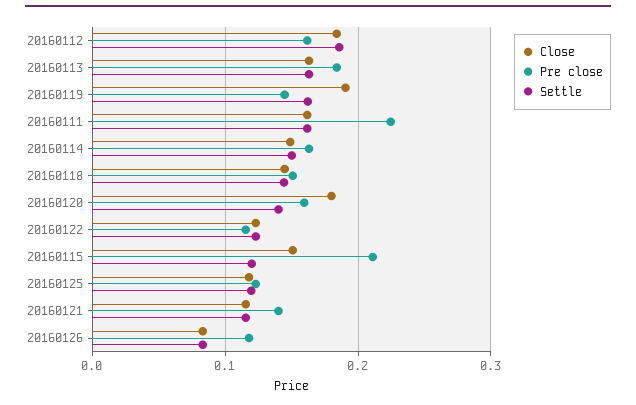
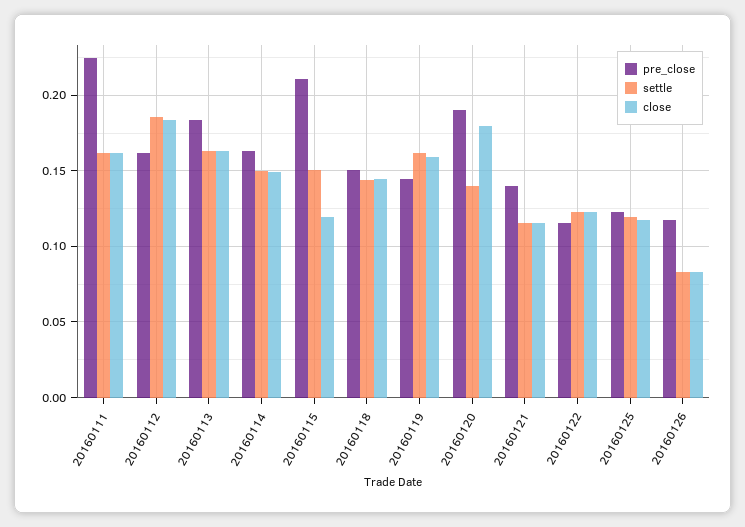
  {
    "Close": {
      "20160112": 0.185,
      "20160113": 0.165,
-     "20160119": 0.19,
+     "20160119": 0.16,
      "20160111": 0.16,
      "20160114": 0.15,
      "20160118": 0.145,
      "20160120": 0.18,
      "20160122": 0.125,
-     "20160115": 0.15,
+     "20160115": 0.12,
      "20160125": 0.12,
      "20160121": 0.115,
      "20160126": 0.085
    },
    "Pre close": {
      "20160112": 0.16,
      "20160113": 0.185,
      "20160119": 0.145,
      "20160111": 0.225,
      "20160114": 0.165,
      "20160118": 0.15,
-     "20160120": 0.16,
+     "20160120": 0.19,
      "20160122": 0.115,
      "20160115": 0.21,
      "20160125": 0.125,
      "20160121": 0.14,
      "20160126": 0.12
    },
    "Settle": {
      "20160112": 0.185,
      "20160113": 0.165,
      "20160119": 0.16,
      "20160111": 0.16,
      "20160114": 0.15,
      "20160118": 0.145,
      "20160120": 0.14,
      "20160122": 0.125,
-     "20160115": 0.12,
+     "20160115": 0.15,
      "20160125": 0.12,
      "20160121": 0.115,
      "20160126": 0.085
    }
  }

